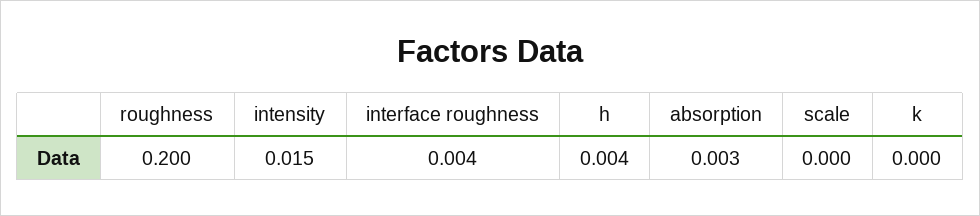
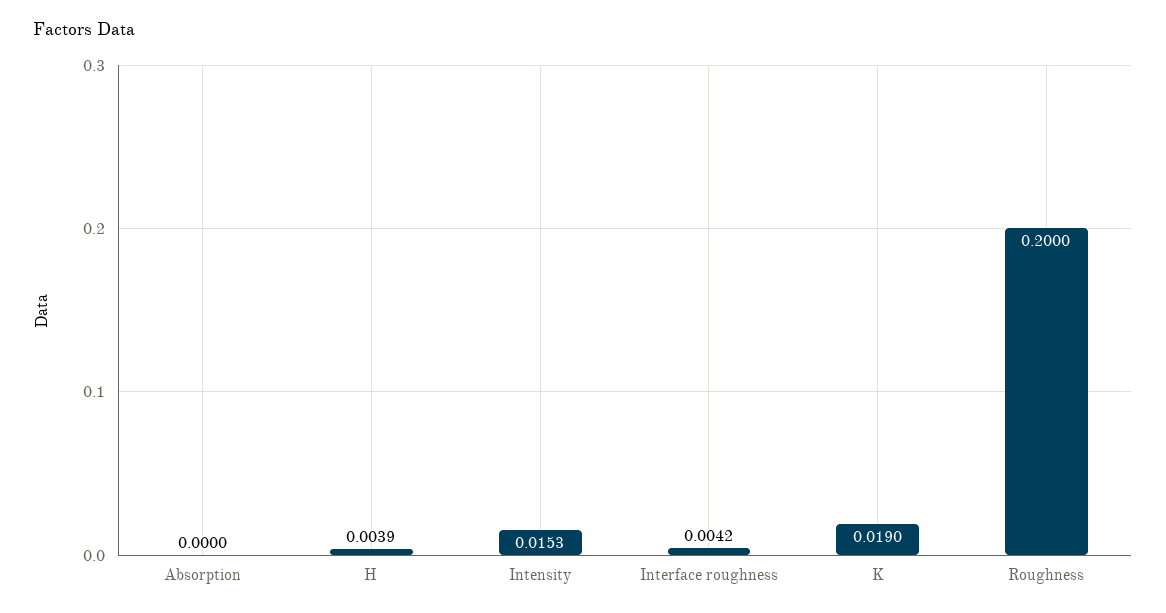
  {
    "roughness": 0.2,
    "intensity": 0.0153,
    "interface roughness": 0.0042,
    "h": 0.0039,
-   "absorption": 0.003,
+   "absorption": 0,
-   "scale": 0,
-   "k": 0
+   "k": 0.019
  }

